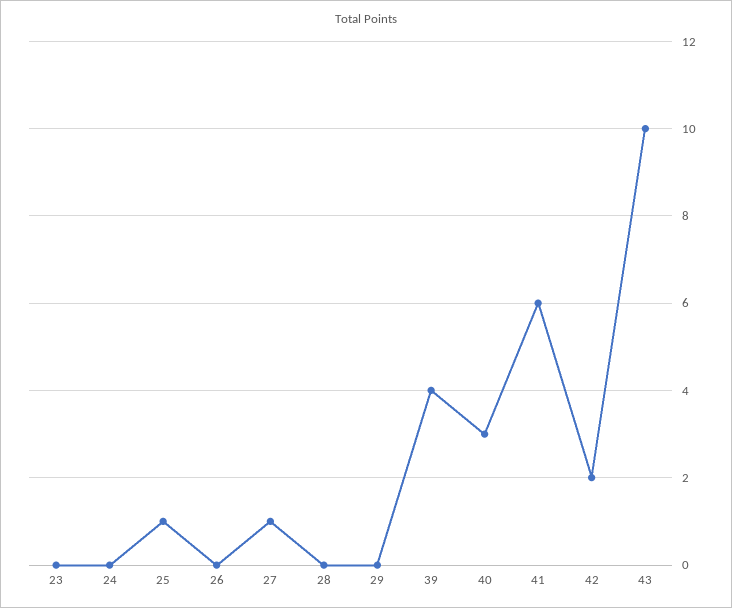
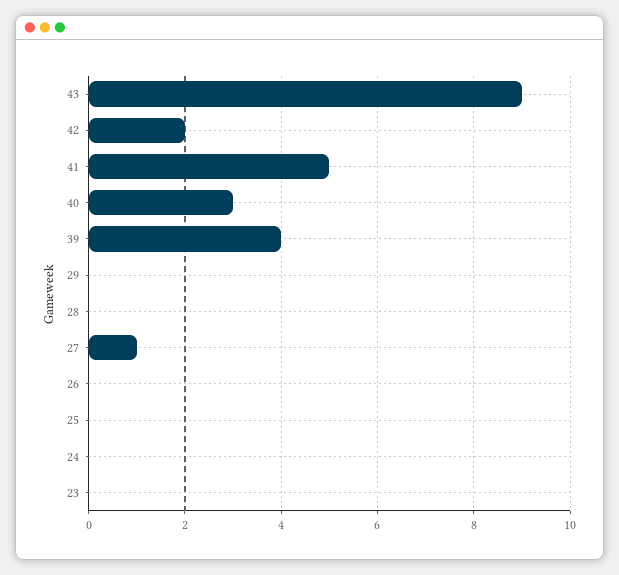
  {
    "23": 0,
    "24": 0,
-   "25": 1,
+   "25": 0,
    "26": 0,
    "27": 1,
    "28": 0,
    "29": 0,
    "39": 4,
    "40": 3,
-   "41": 6,
+   "41": 5,
    "42": 2,
-   "43": 10
+   "43": 9
  }

